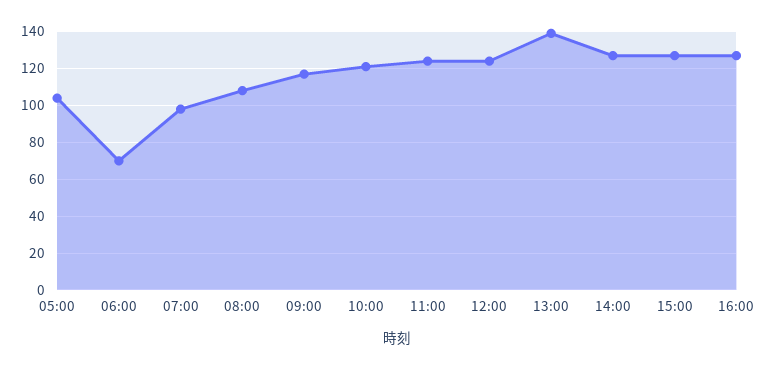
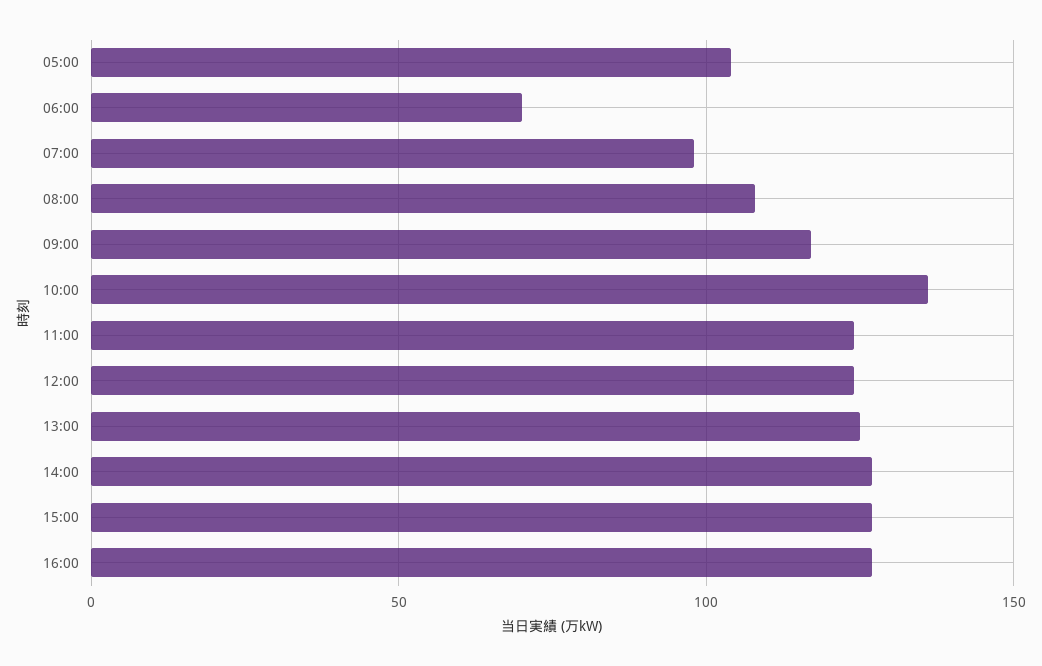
  {
    "05:00": 105,
    "06:00": 70,
    "07:00": 100,
    "08:00": 110,
    "09:00": 115,
-   "10:00": 120,
+   "10:00": 135,
    "11:00": 125,
    "12:00": 125,
-   "13:00": 140,
+   "13:00": 125,
    "14:00": 125,
    "15:00": 125,
    "16:00": 125
  }

